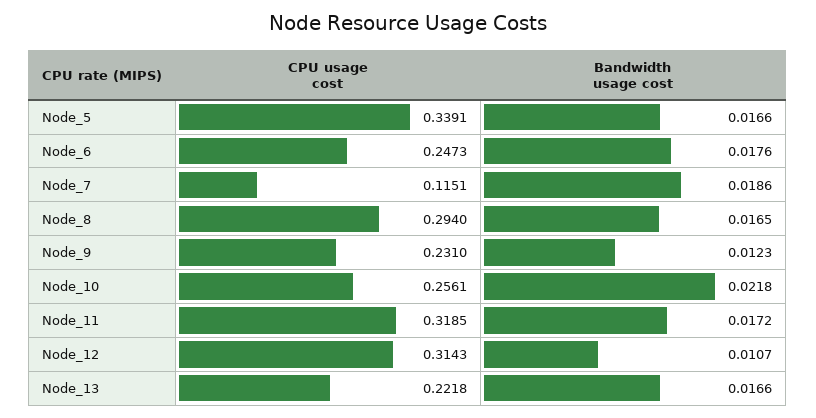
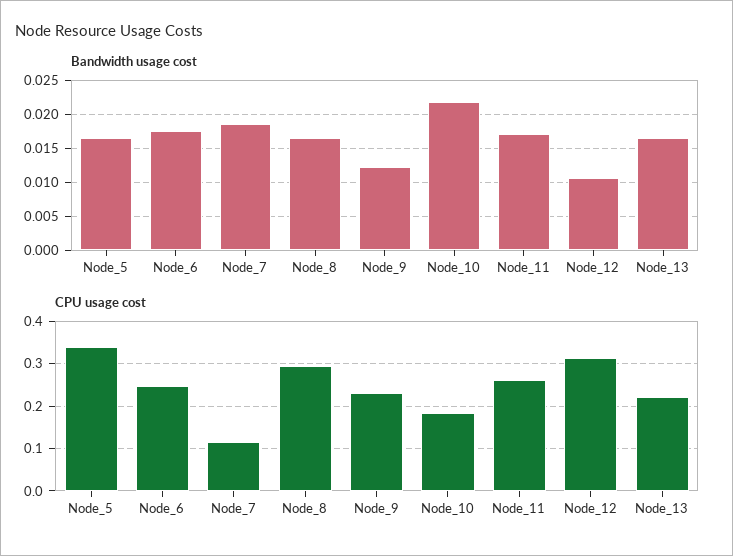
  {
    "CPU usage cost": {
      "Node_5": 0.3391,
      "Node_6": 0.2473,
      "Node_7": 0.1151,
      "Node_8": 0.294,
      "Node_9": 0.231,
-     "Node_10": 0.2561,
+     "Node_10": 0.18,
-     "Node_11": 0.3185,
+     "Node_11": 0.26,
      "Node_12": 0.3143,
      "Node_13": 0.2218
    },
    "Bandwidth usage cost": {
      "Node_5": 0.0166,
      "Node_6": 0.0176,
      "Node_7": 0.0186,
      "Node_8": 0.0165,
      "Node_9": 0.0123,
      "Node_10": 0.0218,
      "Node_11": 0.0172,
      "Node_12": 0.0107,
      "Node_13": 0.0166
    }
  }

